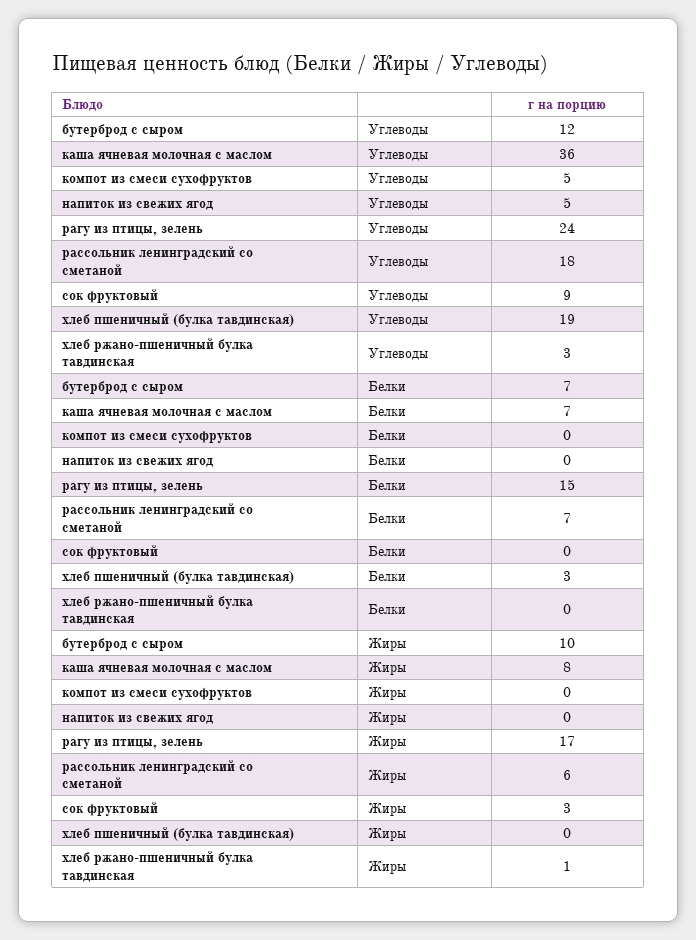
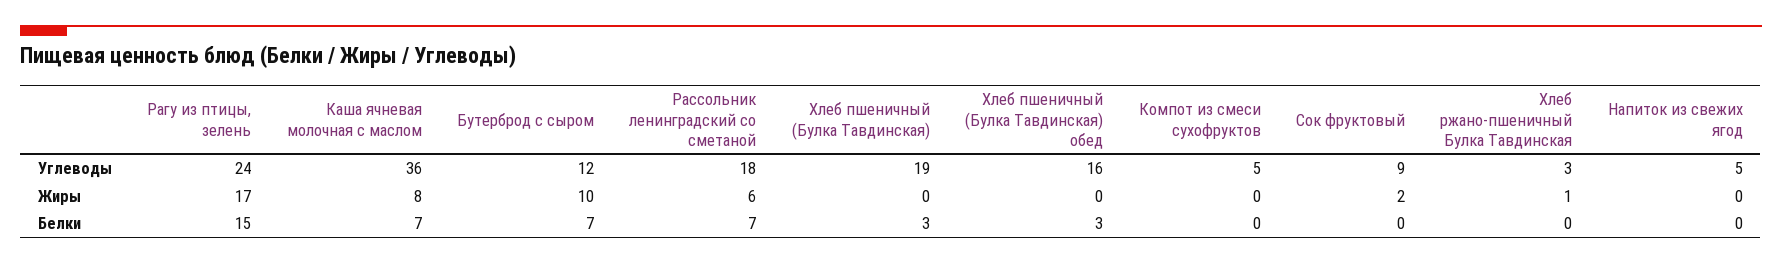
  {
    "бутерброд с сыром": {
      "Углеводы": 12,
      "Белки": 7,
      "Жиры": 10
    },
    "каша ячневая молочная с маслом": {
      "Углеводы": 36,
      "Белки": 7,
      "Жиры": 8
    },
    "компот из смеси сухофруктов": {
      "Углеводы": 5,
      "Белки": 0,
      "Жиры": 0
    },
    "напиток из свежих ягод": {
      "Углеводы": 5,
      "Белки": 0,
      "Жиры": 0
    },
    "рагу из птицы, зелень": {
      "Углеводы": 24,
      "Белки": 15,
      "Жиры": 17
    },
    "рассольник ленинградский со сметаной": {
      "Углеводы": 18,
      "Белки": 7,
      "Жиры": 6
    },
    "сок фруктовый": {
      "Углеводы": 9,
      "Белки": 0,
-     "Жиры": 3
+     "Жиры": 2
    },
    "хлеб пшеничный (булка тавдинская)": {
      "Углеводы": 19,
      "Белки": 3,
      "Жиры": 0
    },
    "хлеб ржано-пшеничный булка тавдинская": {
      "Углеводы": 3,
      "Белки": 0,
      "Жиры": 1
-   }
+   },
+   "Хлеб пшеничный (Булка Тавдинская) обед": {
+     "Углеводы": 16,
+     "Жиры": 0,
+     "Белки": 3
+   }
  }

